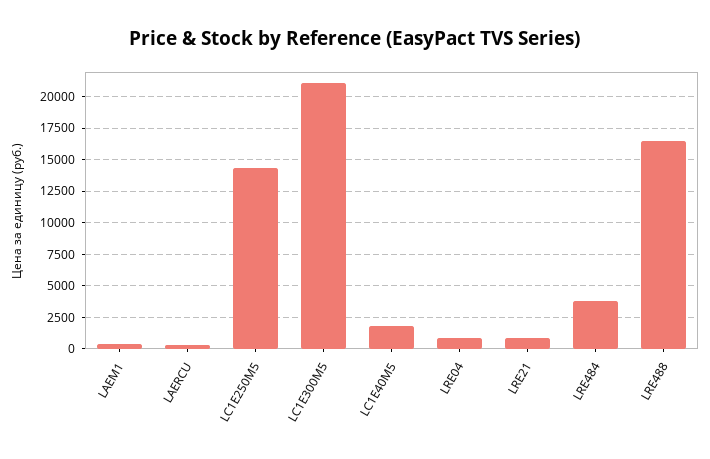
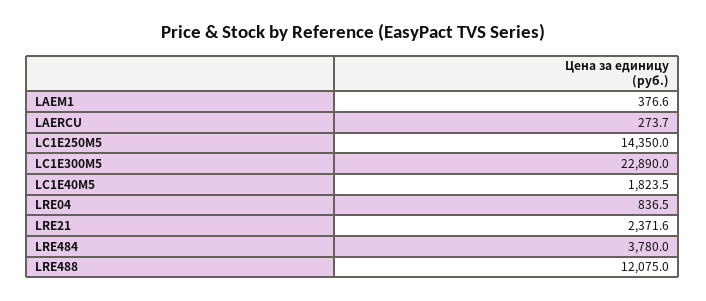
  {
    "LAEM1": 376.6,
    "LAERCU": 273.7,
    "LC1E250M5": 14350,
-   "LC1E300M5": 21000,
+   "LC1E300M5": 22890,
    "LC1E40M5": 1823.5,
    "LRE04": 836.5,
-   "LRE21": 1000,
+   "LRE21": 2371.6,
    "LRE484": 3780,
-   "LRE488": 16500
+   "LRE488": 12075
  }

